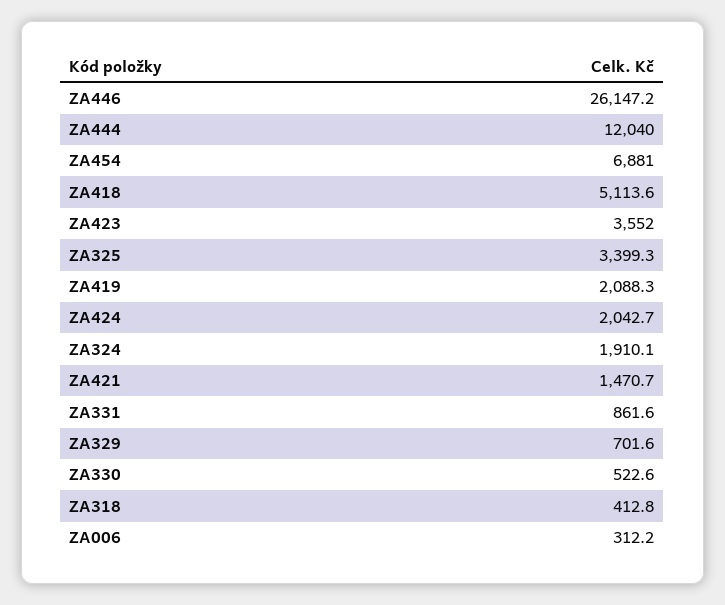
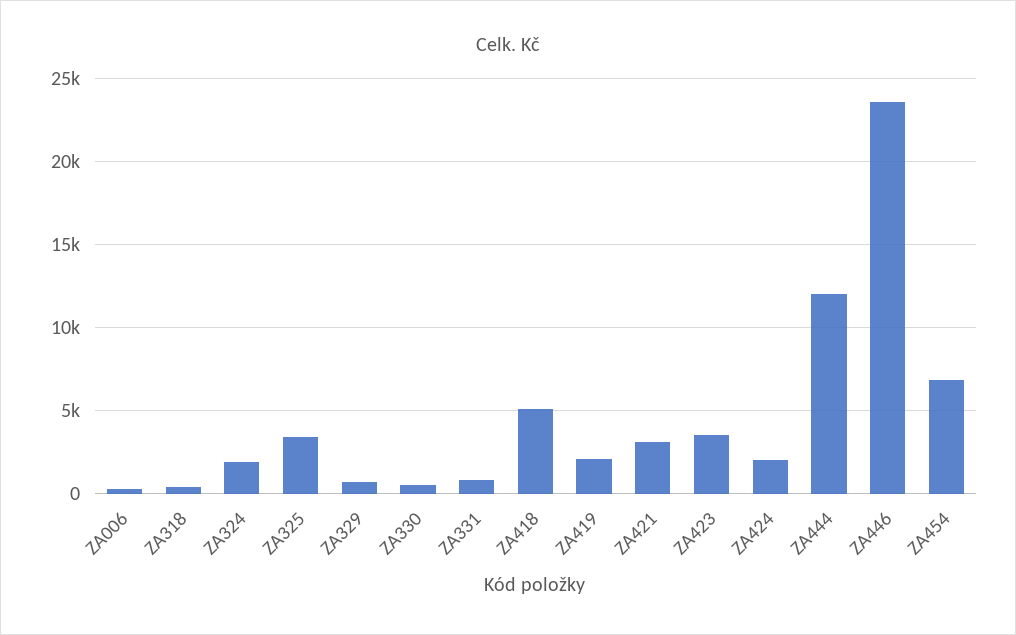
  {
-   "ZA446": 26147.2,
+   "ZA446": 23500,
    "ZA444": 12040,
    "ZA454": 6881,
    "ZA418": 5113.6,
    "ZA423": 3552,
    "ZA325": 3399.3,
    "ZA419": 2088.3,
    "ZA424": 2042.7,
    "ZA324": 1910.1,
-   "ZA421": 1470.7,
+   "ZA421": 3000,
    "ZA331": 861.6,
    "ZA329": 701.6,
    "ZA330": 522.6,
    "ZA318": 412.8,
    "ZA006": 312.2
  }

